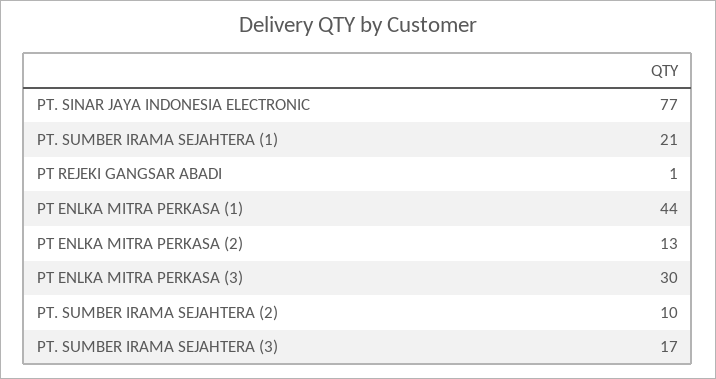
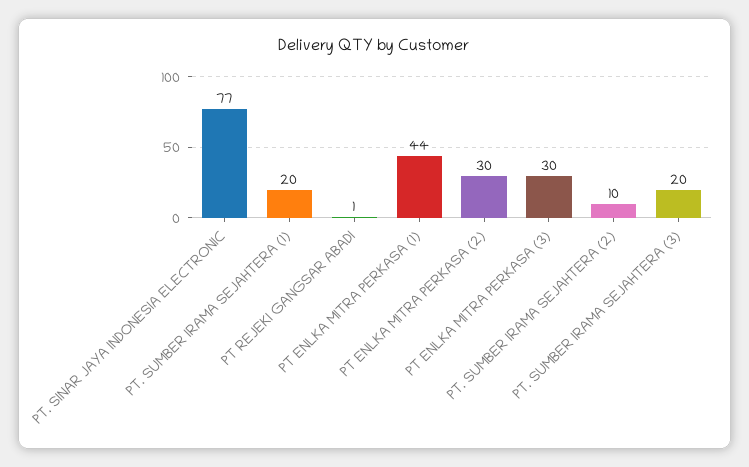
  {
    "PT. SINAR JAYA INDONESIA ELECTRONIC": 77,
-   "PT. SUMBER IRAMA SEJAHTERA (1)": 21,
+   "PT. SUMBER IRAMA SEJAHTERA (1)": 20,
    "PT REJEKI GANGSAR ABADI": 1,
    "PT ENLKA MITRA PERKASA (1)": 44,
-   "PT ENLKA MITRA PERKASA (2)": 13,
+   "PT ENLKA MITRA PERKASA (2)": 30,
    "PT ENLKA MITRA PERKASA (3)": 30,
    "PT. SUMBER IRAMA SEJAHTERA (2)": 10,
-   "PT. SUMBER IRAMA SEJAHTERA (3)": 17
+   "PT. SUMBER IRAMA SEJAHTERA (3)": 20
  }

